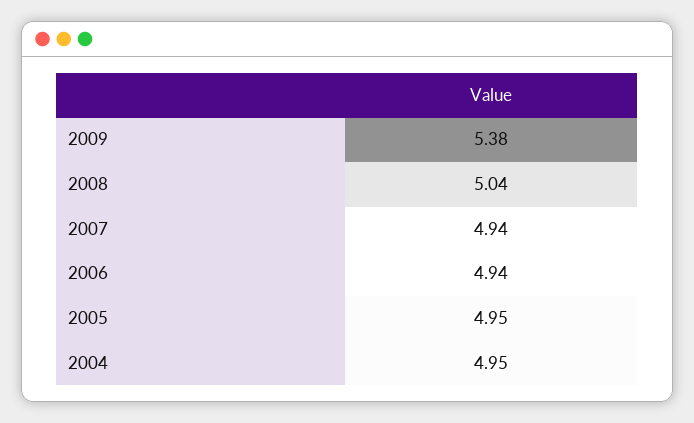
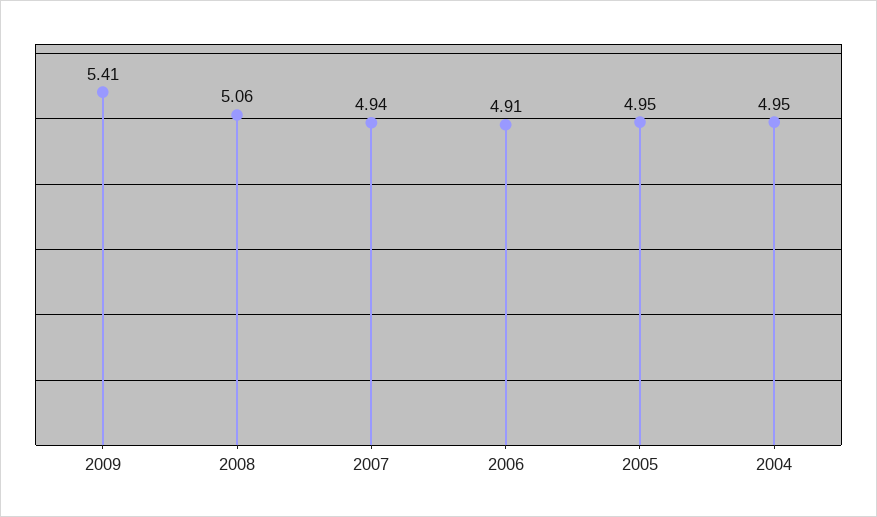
  {
-   "2009": 5.38,
+   "2009": 5.41,
-   "2008": 5.04,
+   "2008": 5.06,
    "2007": 4.94,
-   "2006": 4.94,
+   "2006": 4.91,
    "2005": 4.95,
    "2004": 4.95
  }

